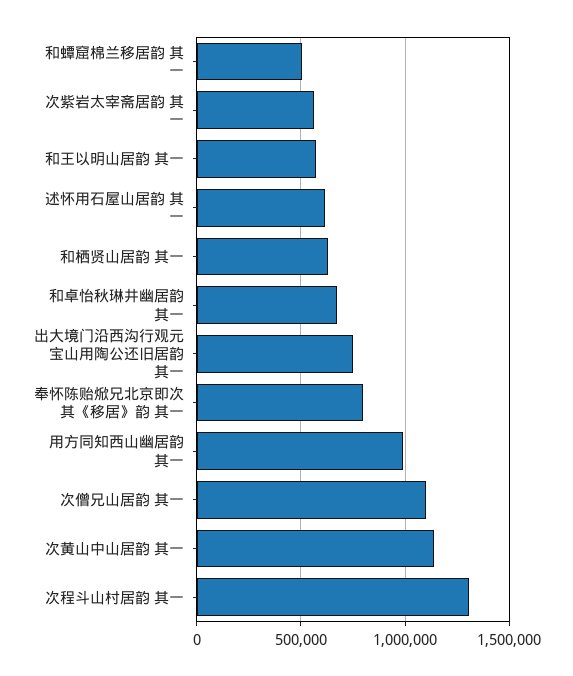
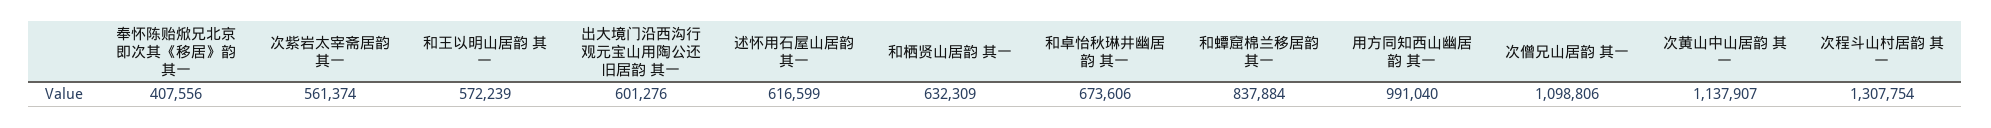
  {
-   "和蟫窟棉兰移居韵 其一": 500000,
+   "和蟫窟棉兰移居韵 其一": 837884,
    "次紫岩太宰斋居韵 其一": 561374,
    "和王以明山居韵 其一": 572239,
    "述怀用石屋山居韵 其一": 616599,
    "和栖贤山居韵 其一": 632309,
    "和卓怡秋琳井幽居韵 其一": 673606,
-   "出大境门沿西沟行观元宝山用陶公还旧居韵 其一": 750000,
+   "出大境门沿西沟行观元宝山用陶公还旧居韵 其一": 601276,
-   "奉怀陈贻焮兄北京即次其《移居》韵 其一": 800000,
+   "奉怀陈贻焮兄北京即次其《移居》韵 其一": 407556,
    "用方同知西山幽居韵 其一": 991040,
    "次僧兄山居韵 其一": 1098806,
    "次黄山中山居韵 其一": 1137907,
    "次程斗山村居韵 其一": 1307754
  }

